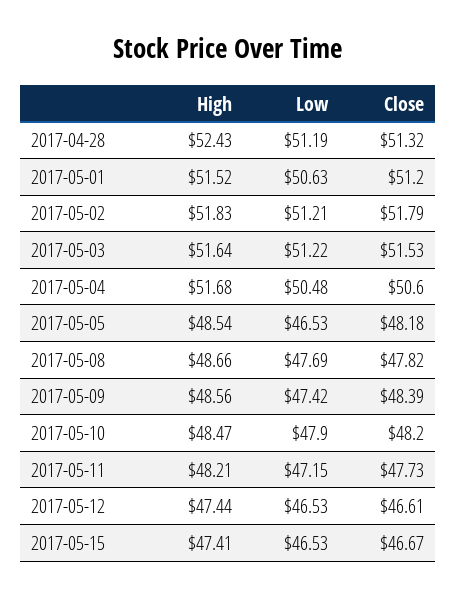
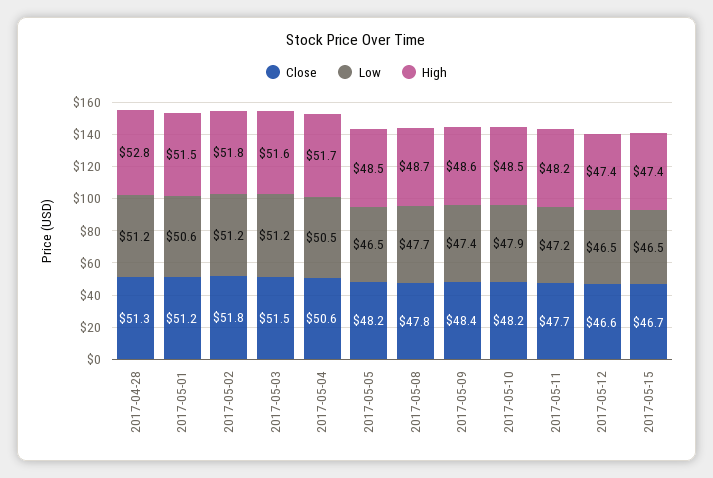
  {
    "High": {
-     "2017-04-28": 52.43,
+     "2017-04-28": 52.8,
      "2017-05-01": 51.52,
      "2017-05-02": 51.83,
      "2017-05-03": 51.64,
      "2017-05-04": 51.68,
      "2017-05-05": 48.54,
      "2017-05-08": 48.66,
      "2017-05-09": 48.56,
      "2017-05-10": 48.47,
      "2017-05-11": 48.21,
      "2017-05-12": 47.44,
      "2017-05-15": 47.41
    },
    "Low": {
      "2017-04-28": 51.19,
      "2017-05-01": 50.63,
      "2017-05-02": 51.21,
      "2017-05-03": 51.22,
      "2017-05-04": 50.48,
      "2017-05-05": 46.53,
      "2017-05-08": 47.69,
      "2017-05-09": 47.42,
      "2017-05-10": 47.9,
      "2017-05-11": 47.15,
      "2017-05-12": 46.53,
      "2017-05-15": 46.53
    },
    "Close": {
      "2017-04-28": 51.32,
      "2017-05-01": 51.2,
      "2017-05-02": 51.79,
      "2017-05-03": 51.53,
      "2017-05-04": 50.6,
      "2017-05-05": 48.18,
      "2017-05-08": 47.82,
      "2017-05-09": 48.39,
      "2017-05-10": 48.2,
      "2017-05-11": 47.73,
      "2017-05-12": 46.61,
      "2017-05-15": 46.67
    }
  }

